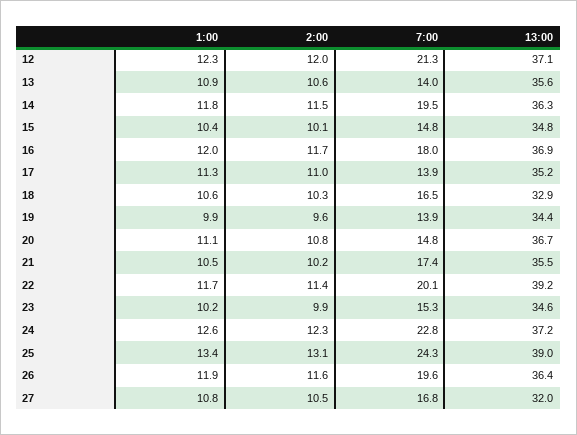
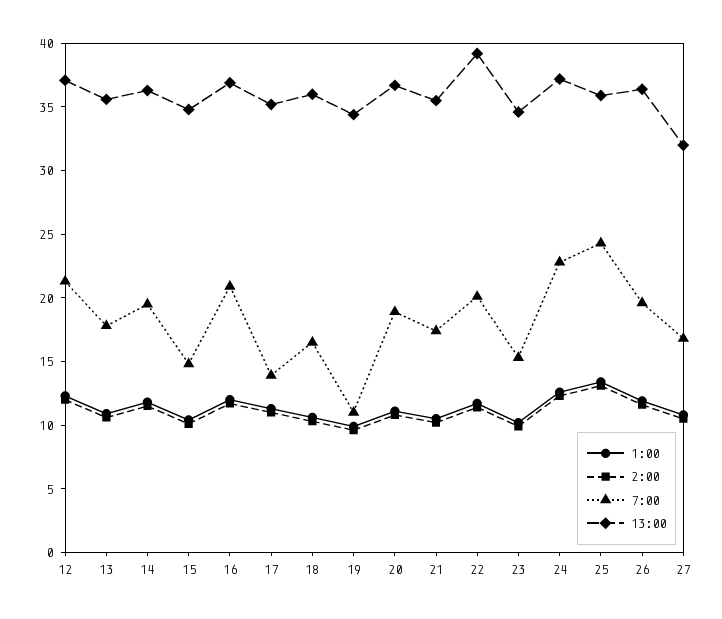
  {
    "1:00": {
      "12": 12.3,
      "13": 10.9,
      "14": 11.8,
      "15": 10.4,
      "16": 12,
      "17": 11.3,
      "18": 10.6,
      "19": 9.9,
      "20": 11.1,
      "21": 10.5,
      "22": 11.7,
      "23": 10.2,
      "24": 12.6,
      "25": 13.4,
      "26": 11.9,
      "27": 10.8
    },
    "2:00": {
      "12": 12,
      "13": 10.6,
      "14": 11.5,
      "15": 10.1,
      "16": 11.7,
      "17": 11,
      "18": 10.3,
      "19": 9.6,
      "20": 10.8,
      "21": 10.2,
      "22": 11.4,
      "23": 9.9,
      "24": 12.3,
      "25": 13.1,
      "26": 11.6,
      "27": 10.5
    },
    "7:00": {
      "12": 21.3,
-     "13": 14,
+     "13": 18,
      "14": 19.5,
      "15": 14.8,
-     "16": 18,
+     "16": 21,
      "17": 13.9,
      "18": 16.5,
-     "19": 13.9,
+     "19": 11,
-     "20": 14.8,
+     "20": 19,
      "21": 17.4,
      "22": 20.1,
      "23": 15.3,
      "24": 22.8,
      "25": 24.3,
      "26": 19.6,
      "27": 16.8
    },
    "13:00": {
      "12": 37.1,
      "13": 35.6,
      "14": 36.3,
      "15": 34.8,
      "16": 36.9,
      "17": 35.2,
-     "18": 32.9,
+     "18": 36,
      "19": 34.4,
      "20": 36.7,
      "21": 35.5,
      "22": 39.2,
      "23": 34.6,
      "24": 37.2,
-     "25": 39,
+     "25": 36,
      "26": 36.4,
      "27": 32
    }
  }

